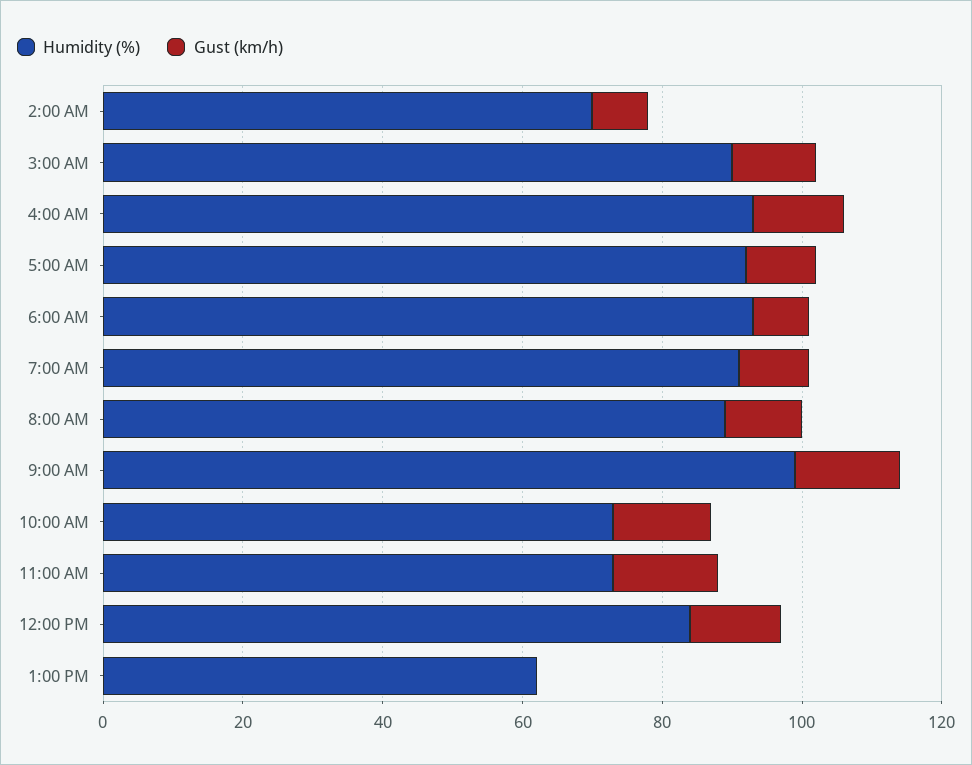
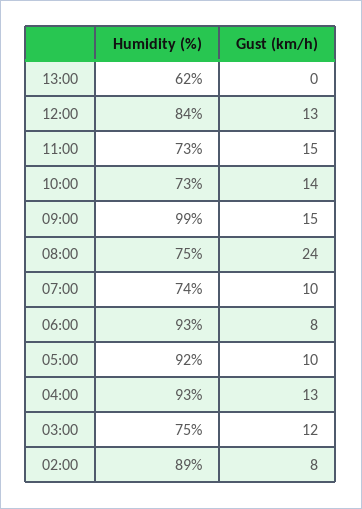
  {
    "Humidity (%)": {
-     "2:00 AM": 70,
+     "2:00 AM": 89,
-     "3:00 AM": 90,
+     "3:00 AM": 75,
      "4:00 AM": 93,
      "5:00 AM": 92,
      "6:00 AM": 93,
-     "7:00 AM": 90,
+     "7:00 AM": 74,
-     "8:00 AM": 90,
+     "8:00 AM": 75,
      "9:00 AM": 99,
      "10:00 AM": 73,
      "11:00 AM": 73,
      "12:00 PM": 84,
      "1:00 PM": 62
    },
    "Gust (km/h)": {
      "2:00 AM": 8,
      "3:00 AM": 12,
      "4:00 AM": 13,
      "5:00 AM": 10,
      "6:00 AM": 8,
      "7:00 AM": 10,
-     "8:00 AM": 10,
+     "8:00 AM": 24,
      "9:00 AM": 15,
      "10:00 AM": 14,
      "11:00 AM": 15,
      "12:00 PM": 13,
      "1:00 PM": 0
    }
  }

